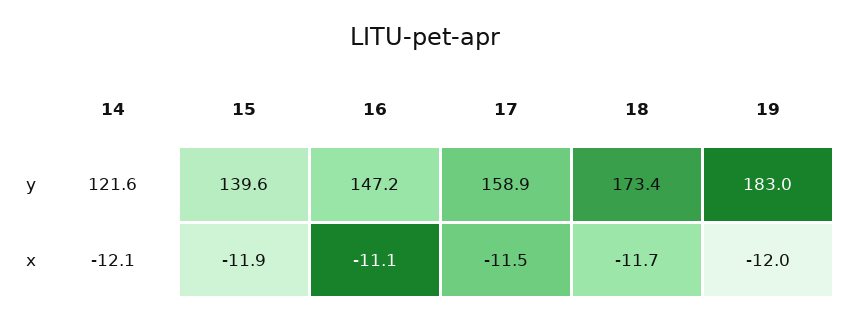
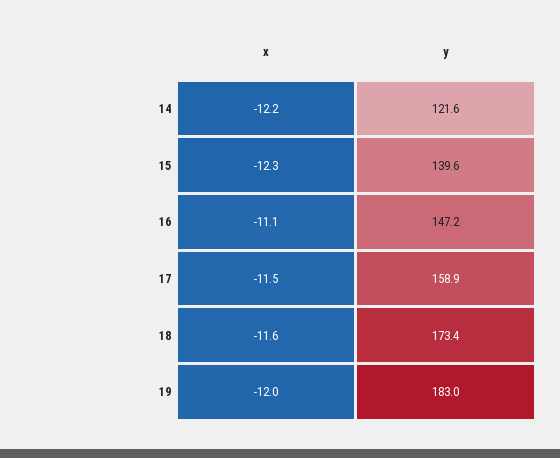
  {
    "14": {
      "y": 121.6,
-     "x": -12.1
+     "x": -12.2
    },
    "15": {
      "y": 139.6,
-     "x": -11.9
+     "x": -12.3
    },
    "16": {
      "y": 147.2,
      "x": -11.1
    },
    "17": {
      "y": 158.9,
      "x": -11.5
    },
    "18": {
      "y": 173.4,
-     "x": -11.7
+     "x": -11.6
    },
    "19": {
      "y": 183,
      "x": -12
    }
  }

